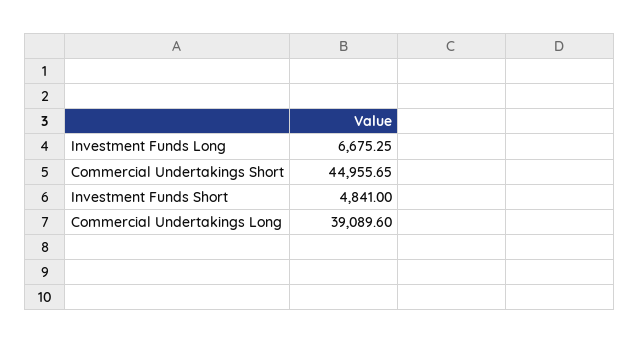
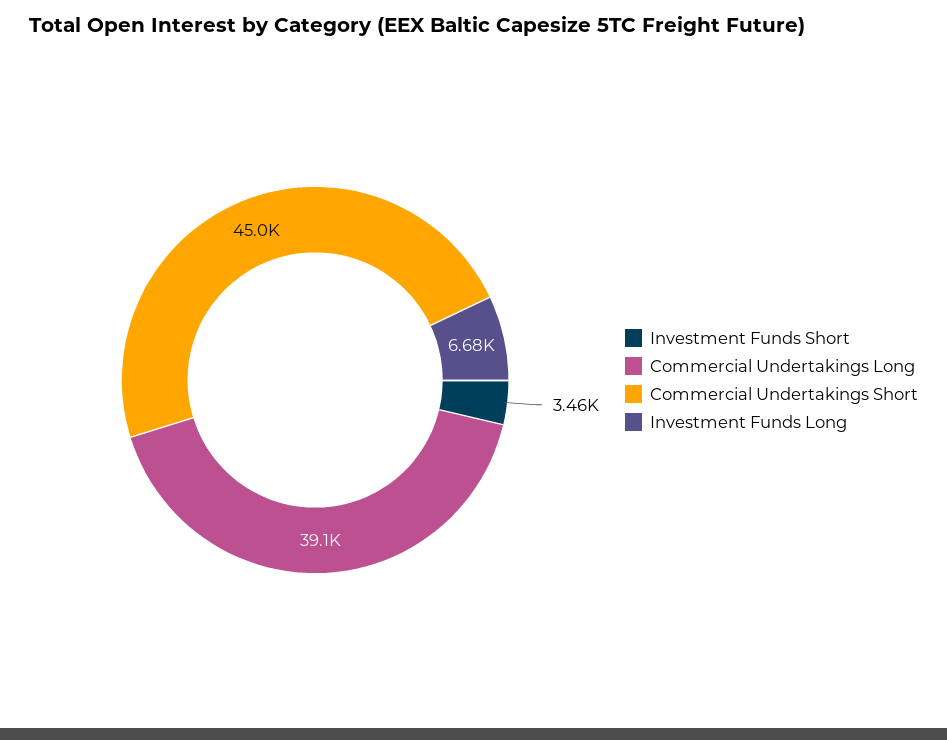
  {
    "Investment Funds Long": 6675.25,
    "Commercial Undertakings Short": 44955.65,
-   "Investment Funds Short": 4841,
+   "Investment Funds Short": 3460,
    "Commercial Undertakings Long": 39089.6
  }

